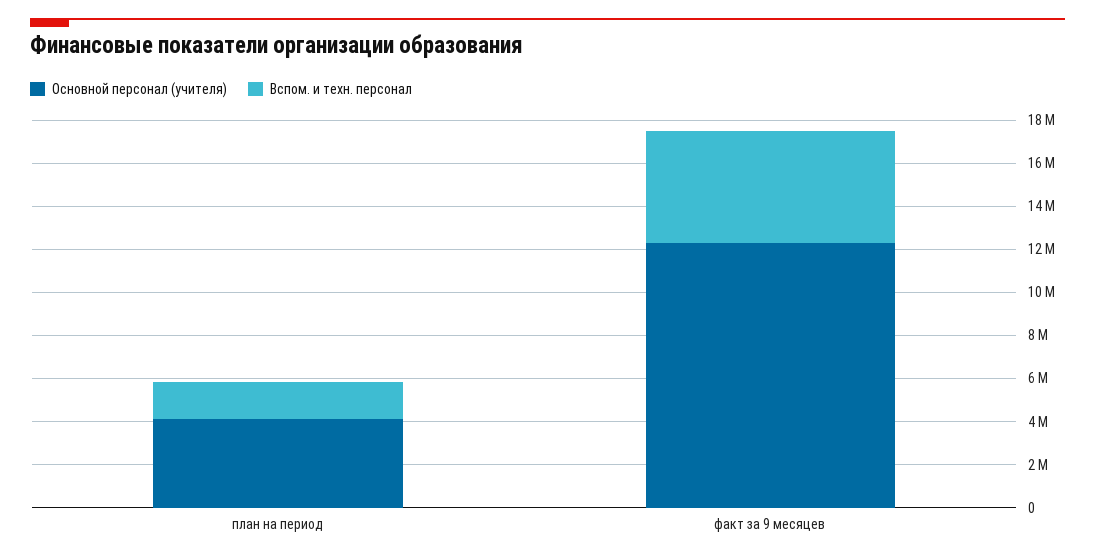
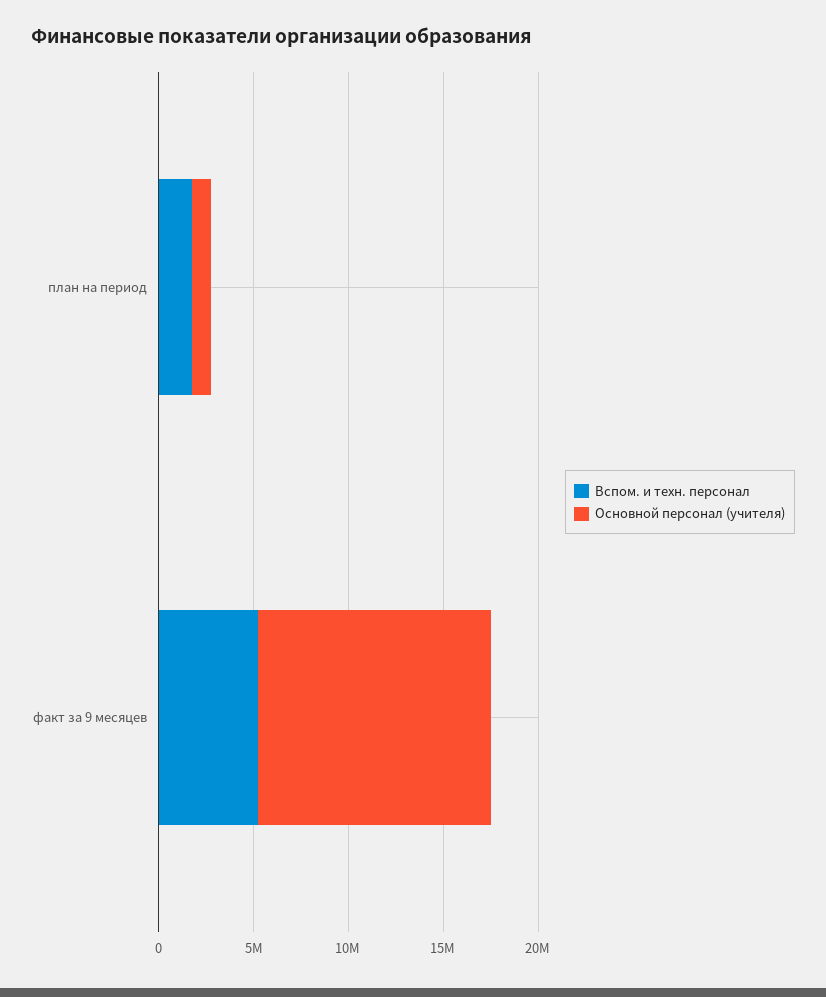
  {
    "Основной персонал (учителя)": {
-     "план на период": 4000000,
+     "план на период": 1000000,
      "факт за 9 месяцев": 12500000
    },
    "Вспом. и техн. персонал": {
      "план на период": 1500000,
      "факт за 9 месяцев": 5000000
    }
  }

